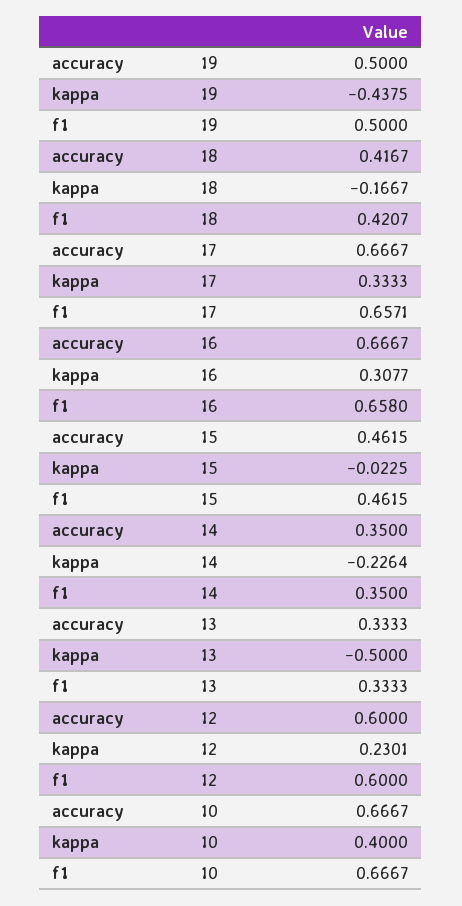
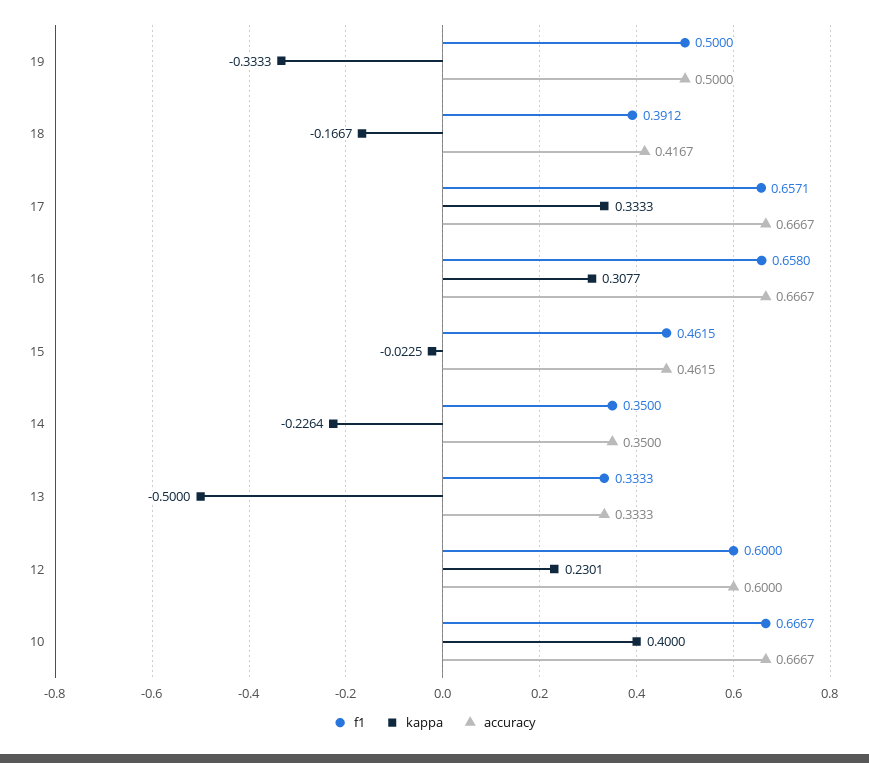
  {
    "accuracy": {
      "19": 0.5,
      "18": 0.4167,
      "17": 0.6667,
      "16": 0.6667,
      "15": 0.4615,
      "14": 0.35,
      "13": 0.3333,
      "12": 0.6,
      "10": 0.6667
    },
    "kappa": {
-     "19": -0.4375,
+     "19": -0.3333,
      "18": -0.1667,
      "17": 0.3333,
      "16": 0.3077,
      "15": -0.0225,
      "14": -0.2264,
      "13": -0.5,
      "12": 0.2301,
      "10": 0.4
    },
    "f1": {
      "19": 0.5,
-     "18": 0.4207,
+     "18": 0.3912,
      "17": 0.6571,
      "16": 0.658,
      "15": 0.4615,
      "14": 0.35,
      "13": 0.3333,
      "12": 0.6,
      "10": 0.6667
    }
  }

